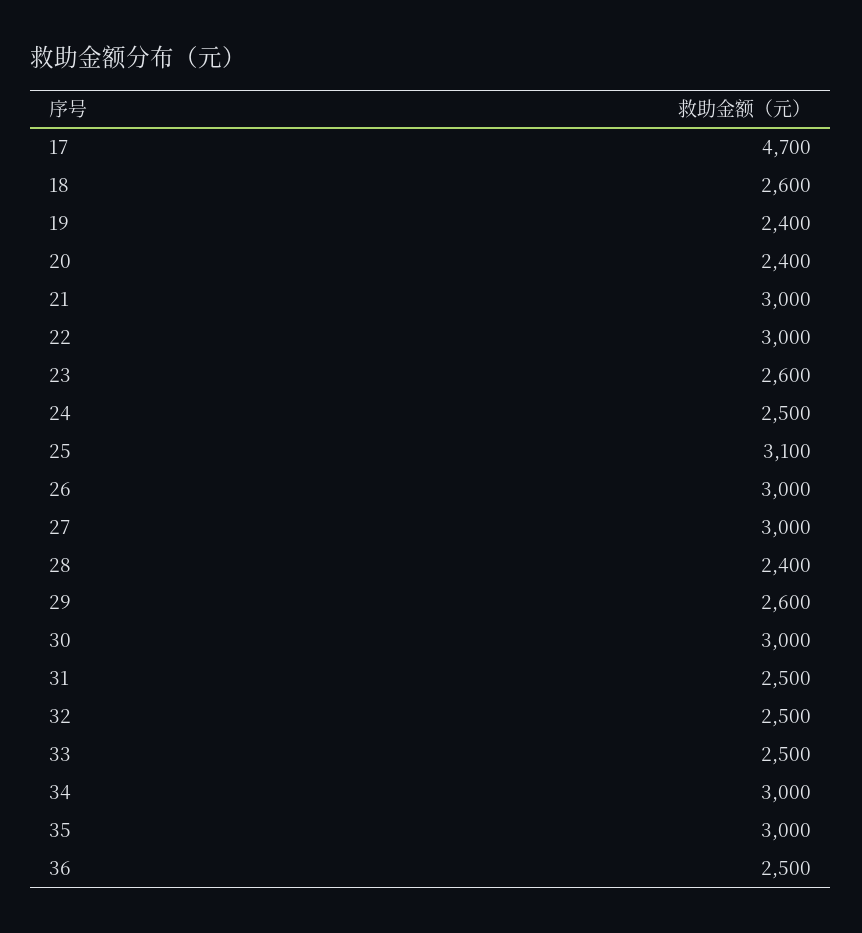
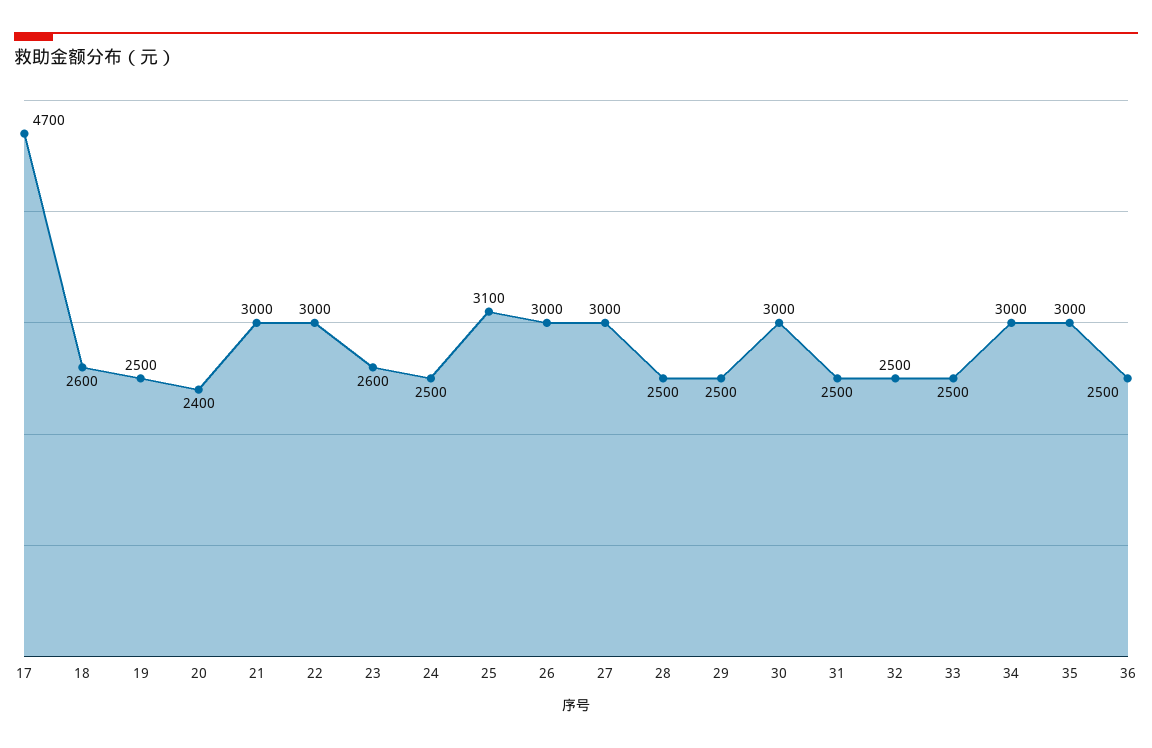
  {
    "17": 4700,
    "18": 2600,
-   "19": 2400,
+   "19": 2500,
    "20": 2400,
    "21": 3000,
    "22": 3000,
    "23": 2600,
    "24": 2500,
    "25": 3100,
    "26": 3000,
    "27": 3000,
-   "28": 2400,
+   "28": 2500,
-   "29": 2600,
+   "29": 2500,
    "30": 3000,
    "31": 2500,
    "32": 2500,
    "33": 2500,
    "34": 3000,
    "35": 3000,
    "36": 2500
  }

